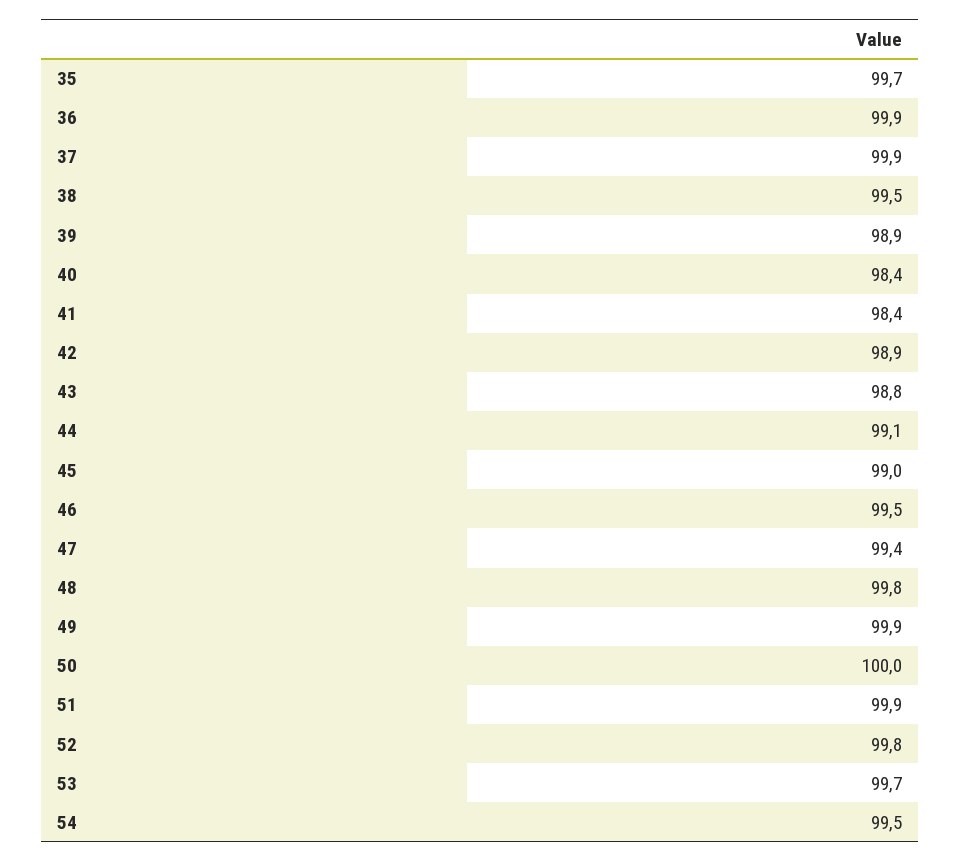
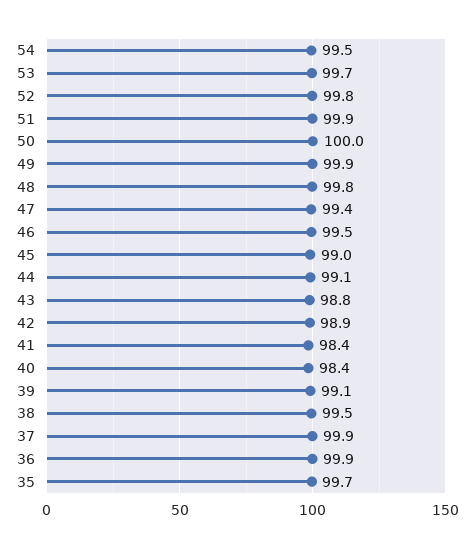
  {
    "35": 99.7,
    "36": 99.9,
    "37": 99.9,
    "38": 99.5,
-   "39": 98.9,
+   "39": 99.1,
    "40": 98.4,
    "41": 98.4,
    "42": 98.9,
    "43": 98.8,
    "44": 99.1,
    "45": 99,
    "46": 99.5,
    "47": 99.4,
    "48": 99.8,
    "49": 99.9,
    "50": 100,
    "51": 99.9,
    "52": 99.8,
    "53": 99.7,
    "54": 99.5
  }

